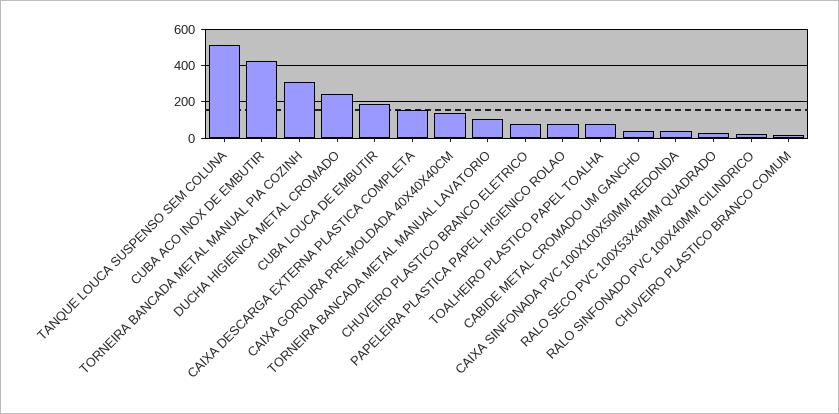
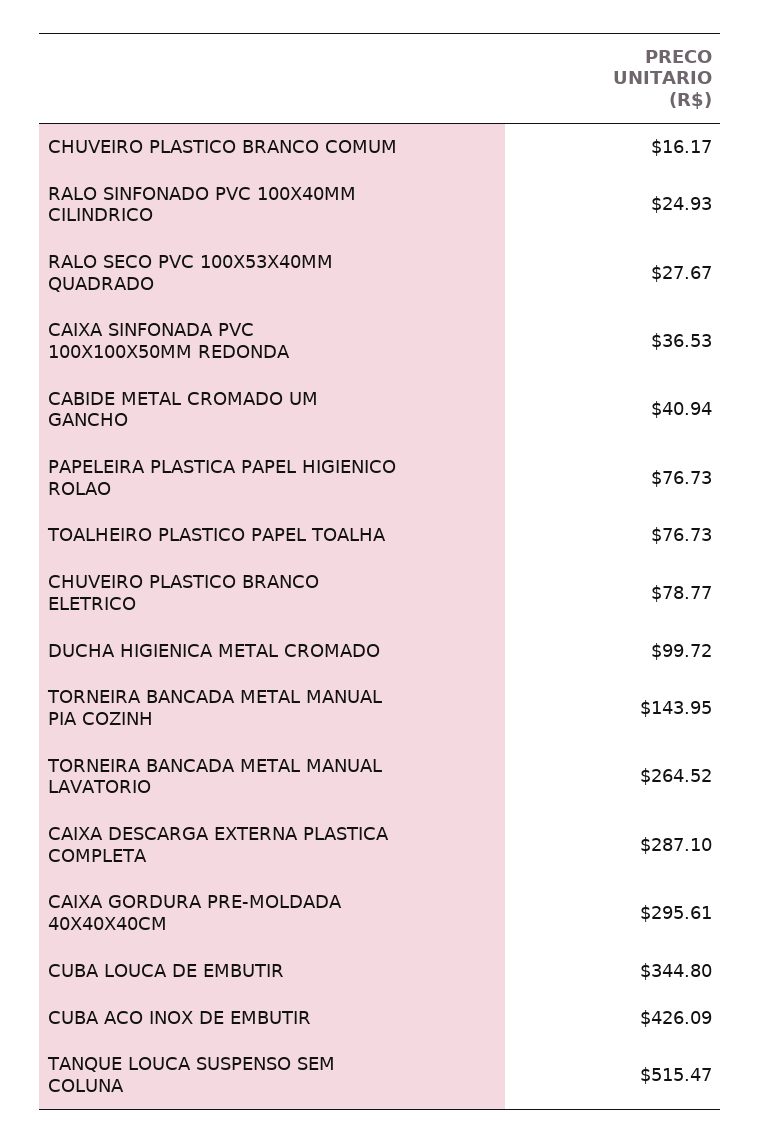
  {
    "TANQUE LOUCA SUSPENSO SEM COLUNA": 515.47,
    "CUBA ACO INOX DE EMBUTIR": 426.09,
-   "TORNEIRA BANCADA METAL MANUAL PIA COZINH": 300,
+   "TORNEIRA BANCADA METAL MANUAL PIA COZINH": 143.95,
-   "DUCHA HIGIENICA METAL CROMADO": 250,
+   "DUCHA HIGIENICA METAL CROMADO": 99.72,
-   "CUBA LOUCA DE EMBUTIR": 200,
+   "CUBA LOUCA DE EMBUTIR": 344.8,
-   "CAIXA DESCARGA EXTERNA PLASTICA COMPLETA": 150,
+   "CAIXA DESCARGA EXTERNA PLASTICA COMPLETA": 287.1,
-   "CAIXA GORDURA PRE-MOLDADA 40X40X40CM": 150,
+   "CAIXA GORDURA PRE-MOLDADA 40X40X40CM": 295.61,
-   "TORNEIRA BANCADA METAL MANUAL LAVATORIO": 100,
+   "TORNEIRA BANCADA METAL MANUAL LAVATORIO": 264.52,
    "CHUVEIRO PLASTICO BRANCO ELETRICO": 78.77,
    "PAPELEIRA PLASTICA PAPEL HIGIENICO ROLAO": 76.73,
    "TOALHEIRO PLASTICO PAPEL TOALHA": 76.73,
    "CABIDE METAL CROMADO UM GANCHO": 40.94,
    "CAIXA SINFONADA PVC 100X100X50MM REDONDA": 36.53,
    "RALO SECO PVC 100X53X40MM QUADRADO": 27.67,
    "RALO SINFONADO PVC 100X40MM CILINDRICO": 24.93,
    "CHUVEIRO PLASTICO BRANCO COMUM": 16.17
  }

